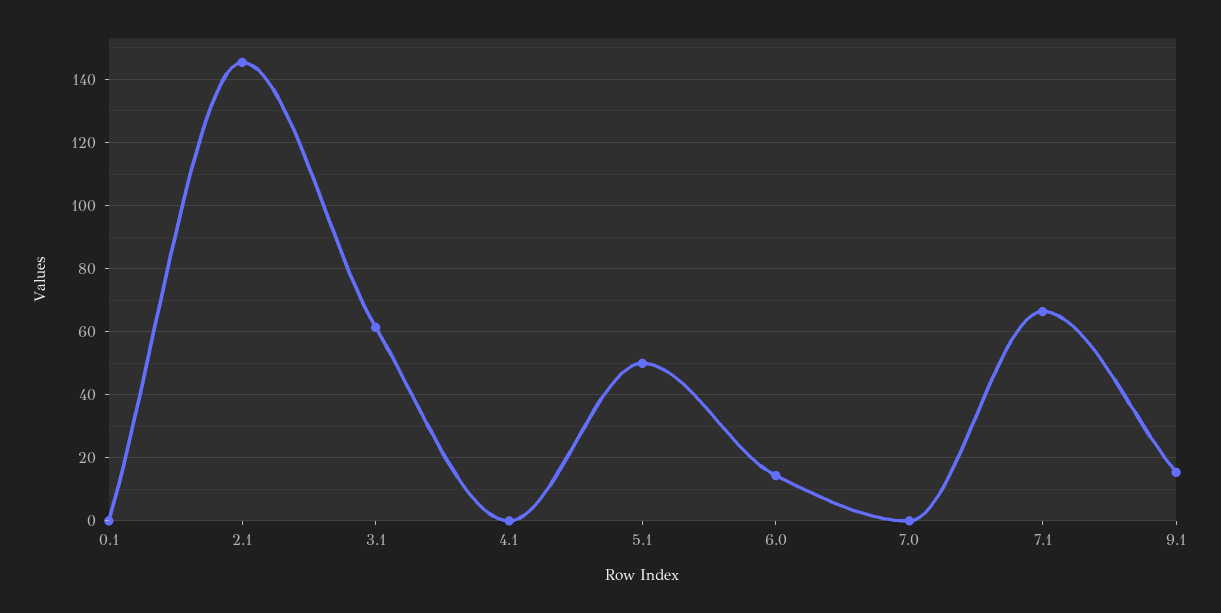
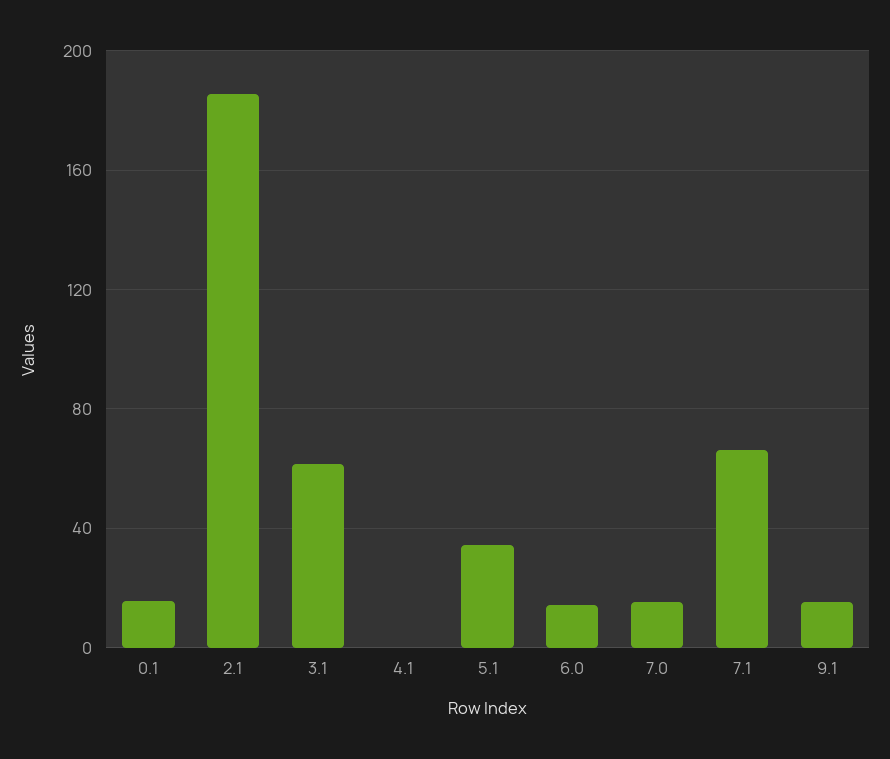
  {
-   "0.1": 0,
+   "0.1": 15,
-   "2.1": 146,
+   "2.1": 185,
    "3.1": 62,
    "4.1": 0,
-   "5.1": 50,
+   "5.1": 35,
    "6.0": 14,
-   "7.0": 0,
+   "7.0": 15,
    "7.1": 66,
    "9.1": 16
  }

